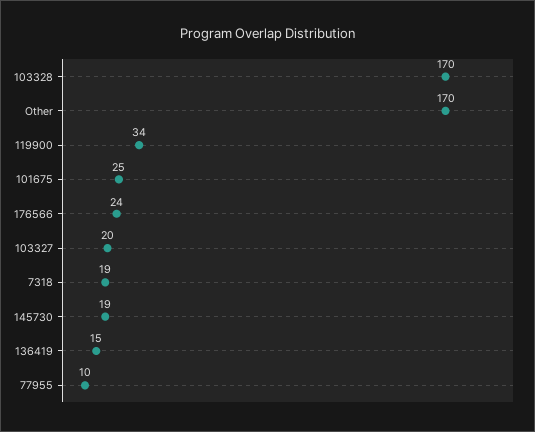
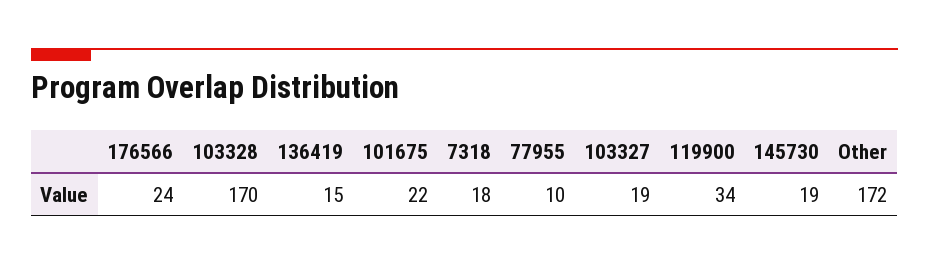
  {
    "103328": 170,
-   "Other": 170,
+   "Other": 172,
    "119900": 34,
-   "101675": 25,
+   "101675": 22,
    "176566": 24,
-   "103327": 20,
+   "103327": 19,
-   "7318": 19,
+   "7318": 18,
    "145730": 19,
    "136419": 15,
    "77955": 10
  }

